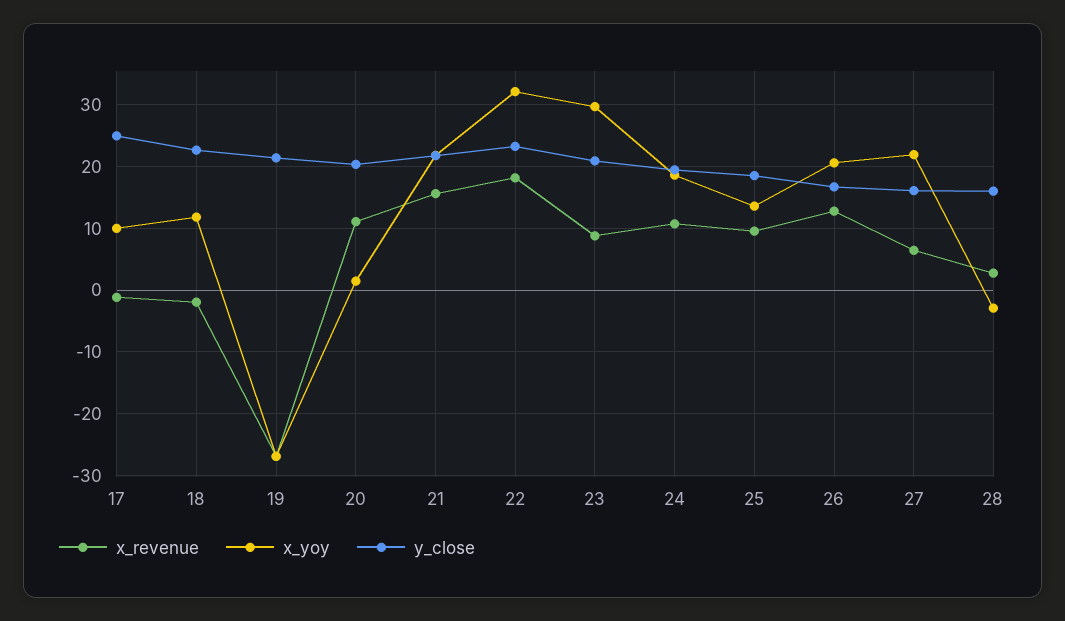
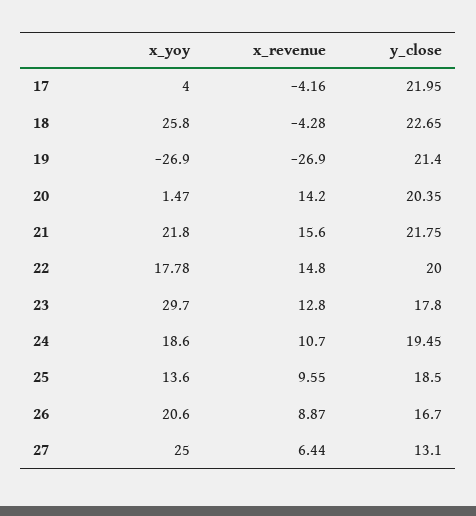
  {
    "x_revenue": {
-     "17": -1,
+     "17": -4.16,
-     "18": -2,
+     "18": -4.28,
      "19": -26.9,
-     "20": 11,
+     "20": 14.2,
      "21": 15.6,
-     "22": 18,
+     "22": 14.8,
-     "23": 9,
+     "23": 12.8,
      "24": 10.7,
      "25": 9.55,
-     "26": 13,
+     "26": 8.87,
-     "27": 6.44,
+     "27": 6.44
-     "28": 3
    },
    "x_yoy": {
-     "17": 10,
+     "17": 4,
-     "18": 12,
+     "18": 25.8,
      "19": -26.9,
      "20": 1.47,
      "21": 21.8,
-     "22": 32,
+     "22": 17.78,
      "23": 29.7,
      "24": 18.6,
      "25": 13.6,
      "26": 20.6,
-     "27": 22,
+     "27": 25
-     "28": -3
    },
    "y_close": {
-     "17": 25,
+     "17": 21.95,
      "18": 22.65,
      "19": 21.4,
      "20": 20.35,
      "21": 21.75,
-     "22": 23,
+     "22": 20,
-     "23": 21,
+     "23": 17.8,
      "24": 19.45,
      "25": 18.5,
      "26": 16.7,
-     "27": 16,
+     "27": 13.1
-     "28": 16
    }
  }

